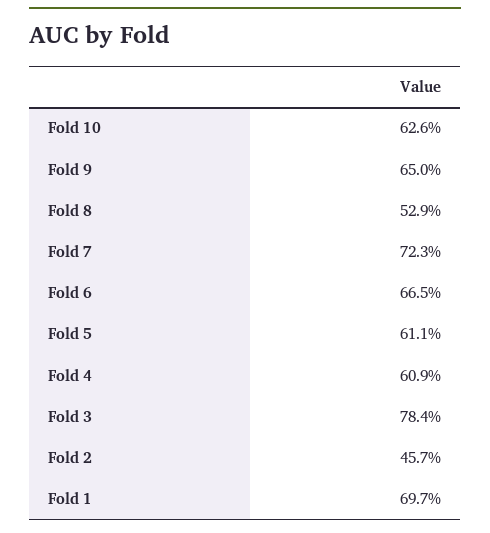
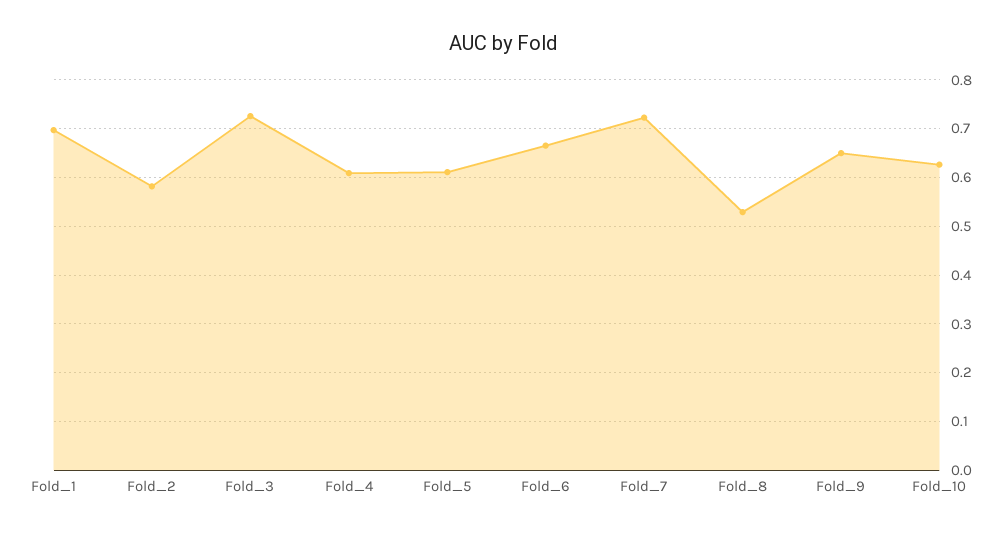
  {
    "Fold 10": 0.626,
    "Fold 9": 0.65,
    "Fold 8": 0.529,
    "Fold 7": 0.723,
    "Fold 6": 0.665,
    "Fold 5": 0.611,
    "Fold 4": 0.609,
-   "Fold 3": 0.784,
+   "Fold 3": 0.72,
-   "Fold 2": 0.457,
+   "Fold 2": 0.58,
    "Fold 1": 0.697
  }

